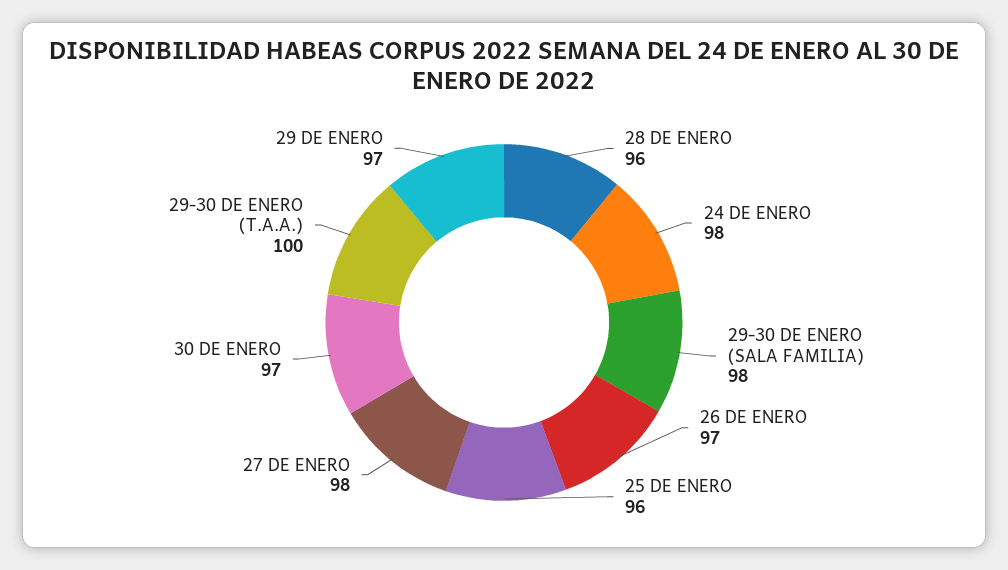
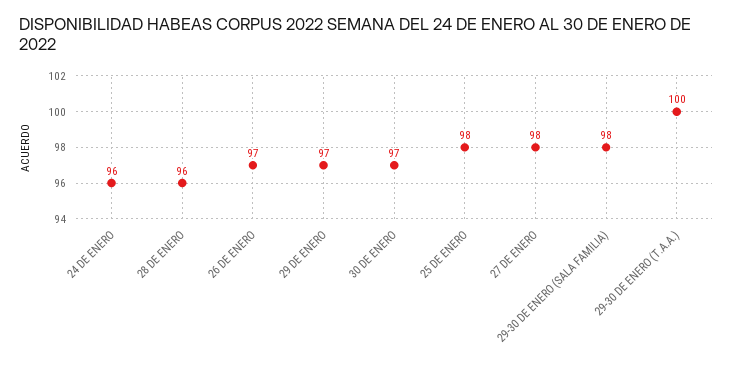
  {
    "28 DE ENERO": 96,
-   "24 DE ENERO": 98,
+   "24 DE ENERO": 96,
    "29-30 DE ENERO (SALA FAMILIA)": 98,
    "26 DE ENERO": 97,
-   "25 DE ENERO": 96,
+   "25 DE ENERO": 98,
    "27 DE ENERO": 98,
    "30 DE ENERO": 97,
    "29-30 DE ENERO (T.A.A.)": 100,
    "29 DE ENERO": 97
  }

